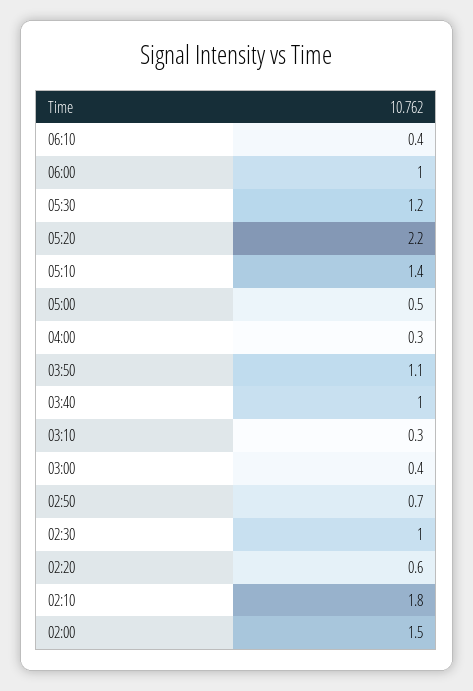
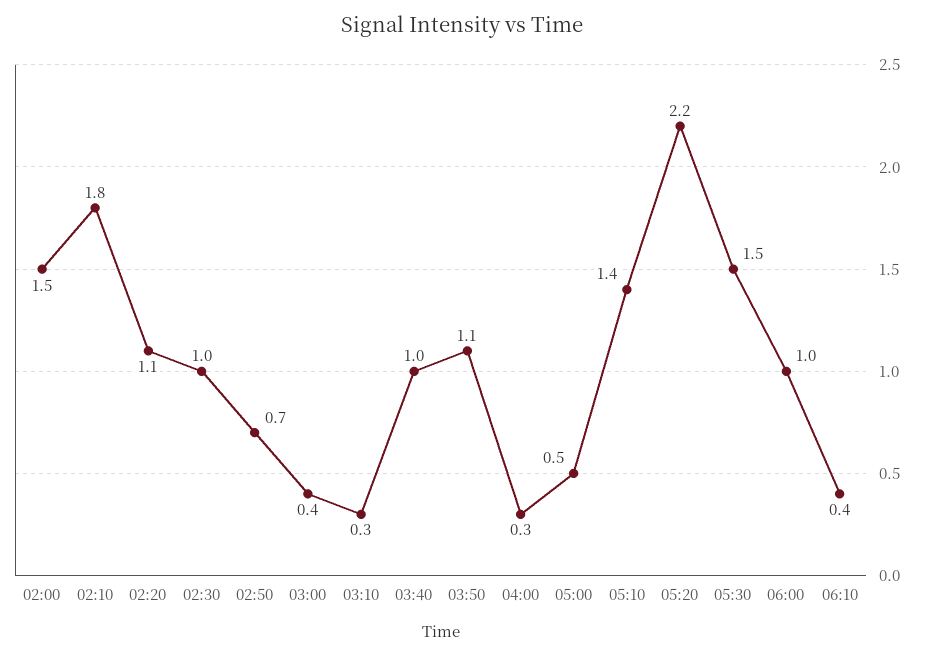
  {
    "06:10": 0.4,
    "06:00": 1,
-   "05:30": 1.2,
+   "05:30": 1.5,
    "05:20": 2.2,
    "05:10": 1.4,
    "05:00": 0.5,
    "04:00": 0.3,
    "03:50": 1.1,
    "03:40": 1,
    "03:10": 0.3,
    "03:00": 0.4,
    "02:50": 0.7,
    "02:30": 1,
-   "02:20": 0.6,
+   "02:20": 1.1,
    "02:10": 1.8,
    "02:00": 1.5
  }

